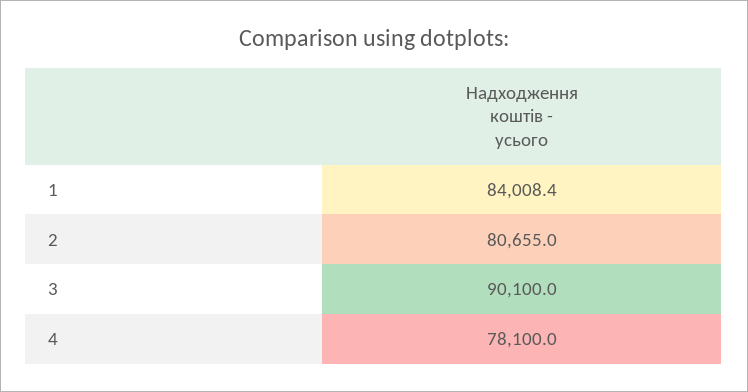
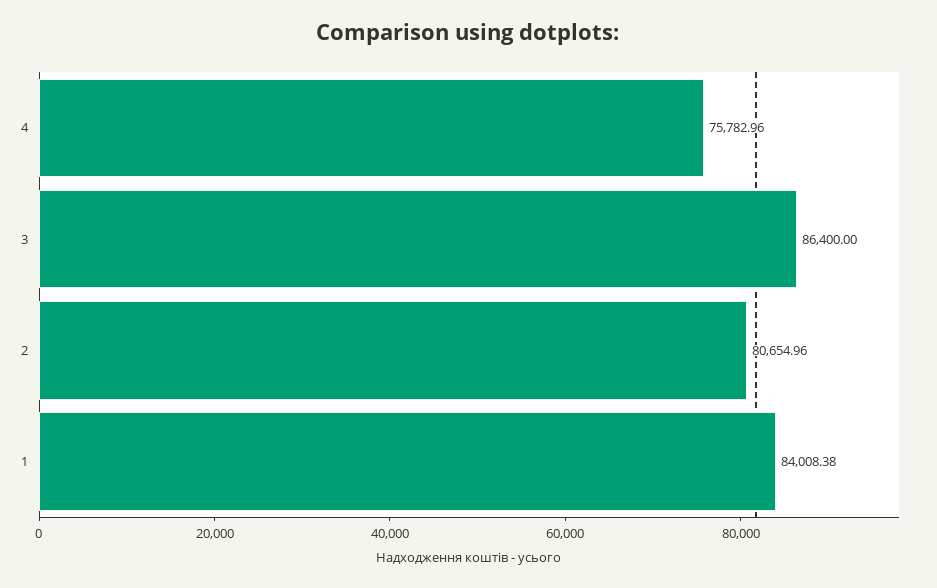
  {
    "1": 84008.38,
    "2": 80654.96,
-   "3": 90100,
+   "3": 86400,
-   "4": 78100
+   "4": 75782.96
  }

